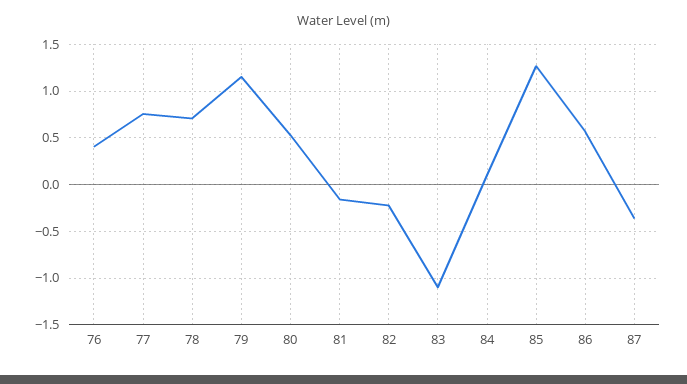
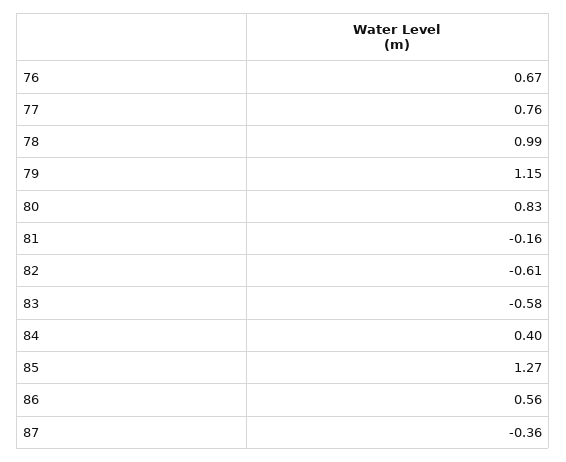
  {
-   "76": 0.4,
+   "76": 0.67,
    "77": 0.76,
-   "78": 0.7,
+   "78": 0.99,
    "79": 1.15,
-   "80": 0.5,
+   "80": 0.83,
    "81": -0.16,
-   "82": -0.2,
+   "82": -0.61,
-   "83": -1.1,
+   "83": -0.58,
-   "84": 0.1,
+   "84": 0.4,
    "85": 1.27,
    "86": 0.56,
    "87": -0.36
  }

